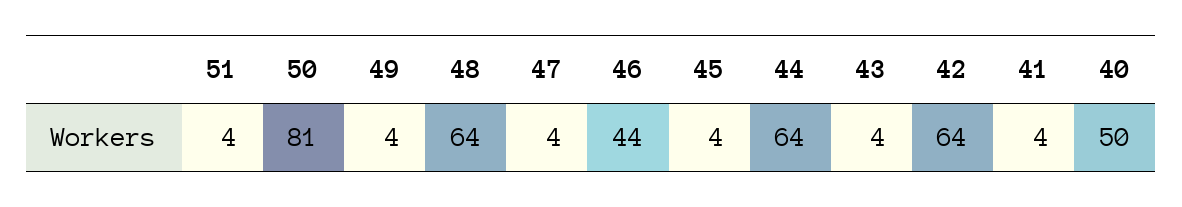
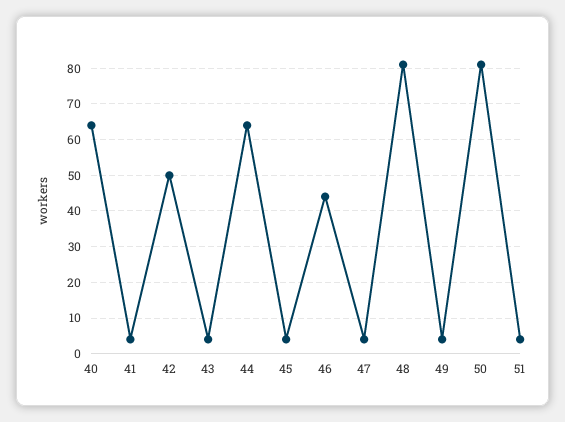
  {
    "51": 4,
    "50": 81,
    "49": 4,
-   "48": 64,
+   "48": 80,
    "47": 4,
    "46": 44,
    "45": 4,
    "44": 64,
    "43": 4,
-   "42": 64,
+   "42": 50,
    "41": 4,
-   "40": 50
+   "40": 65
  }

